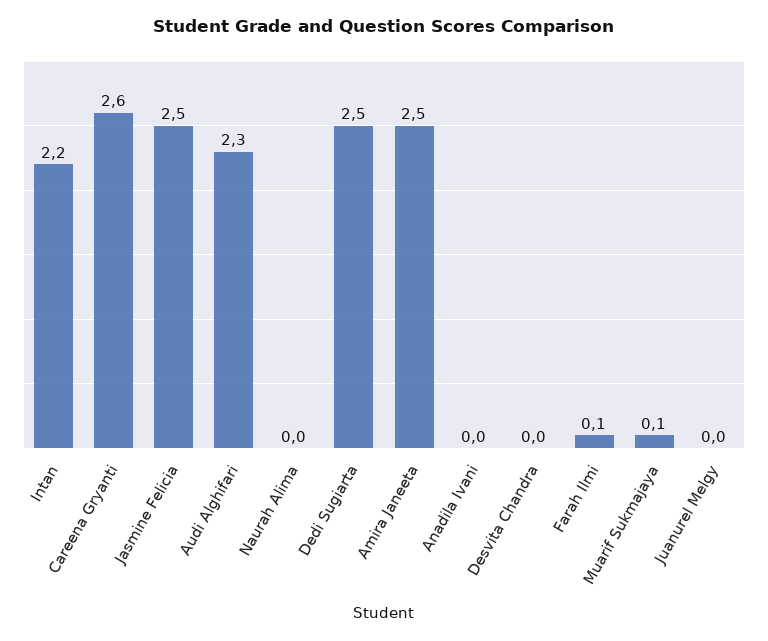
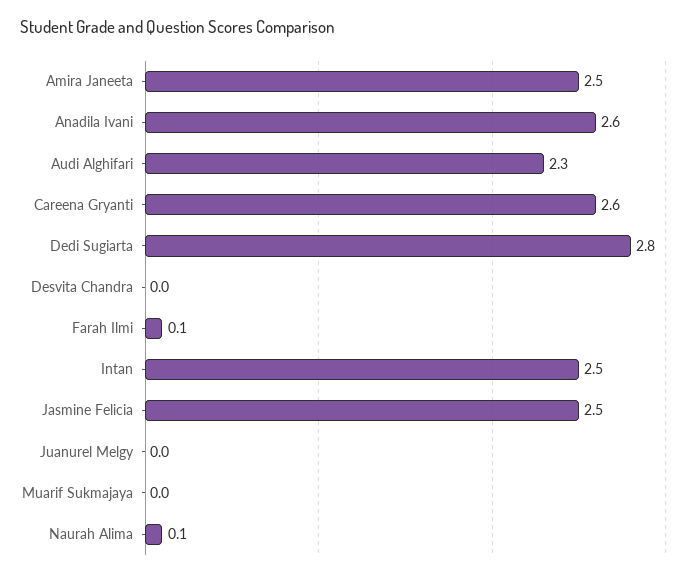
  {
-   "Intan": 2.2,
+   "Intan": 2.5,
    "Careena Gryanti": 2.6,
    "Jasmine Felicia": 2.5,
    "Audi Alghifari": 2.3,
-   "Naurah Alima": 0,
+   "Naurah Alima": 0.1,
-   "Dedi Sugiarta": 2.5,
+   "Dedi Sugiarta": 2.8,
    "Amira Janeeta": 2.5,
-   "Anadila Ivani": 0,
+   "Anadila Ivani": 2.6,
    "Desvita Chandra": 0,
    "Farah Ilmi": 0.1,
-   "Muarif Sukmajaya": 0.1,
+   "Muarif Sukmajaya": 0,
    "Juanurel Melgy": 0
  }

